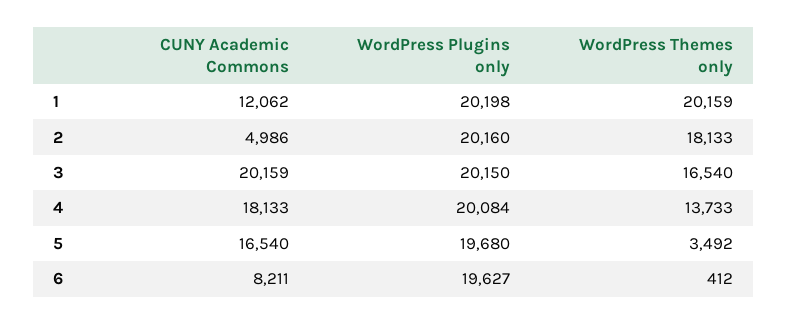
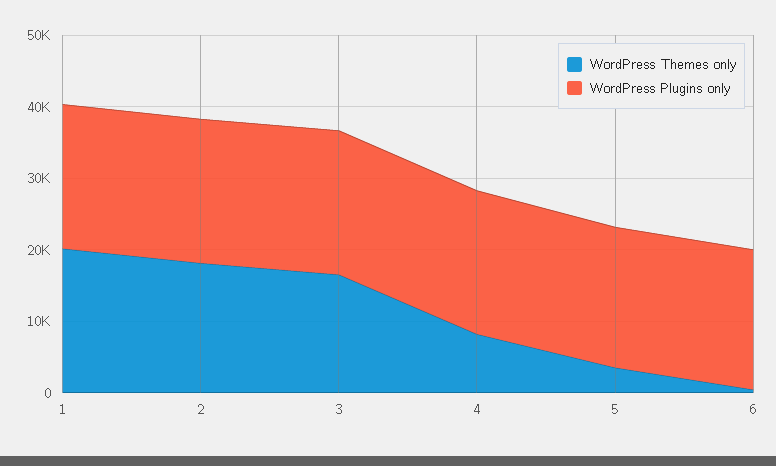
  {
-   "CUNY Academic Commons": {
-     "1": 12062,
-     "2": 4986,
-     "3": 20159,
-     "4": 18133,
-     "5": 16540,
-     "6": 8211
-   },
    "WordPress Plugins only": {
      "1": 20198,
      "2": 20160,
      "3": 20150,
      "4": 20084,
      "5": 19680,
      "6": 19627
    },
    "WordPress Themes only": {
      "1": 20159,
      "2": 18133,
      "3": 16540,
-     "4": 13733,
+     "4": 8000,
      "5": 3492,
      "6": 412
    }
  }

